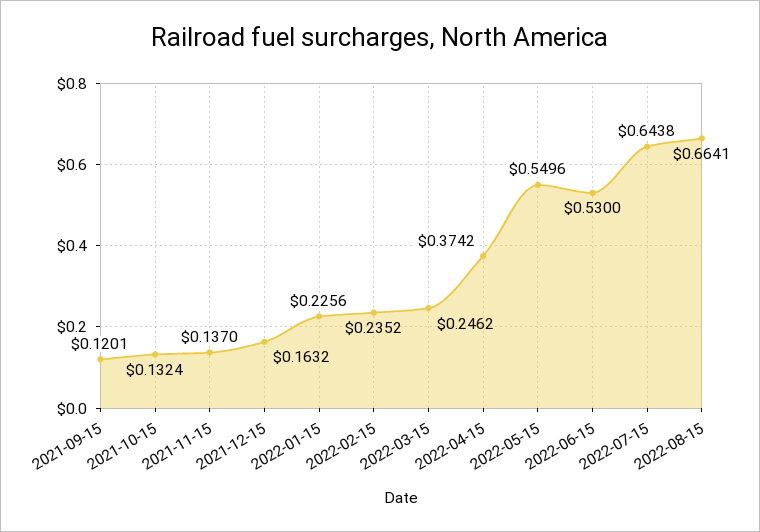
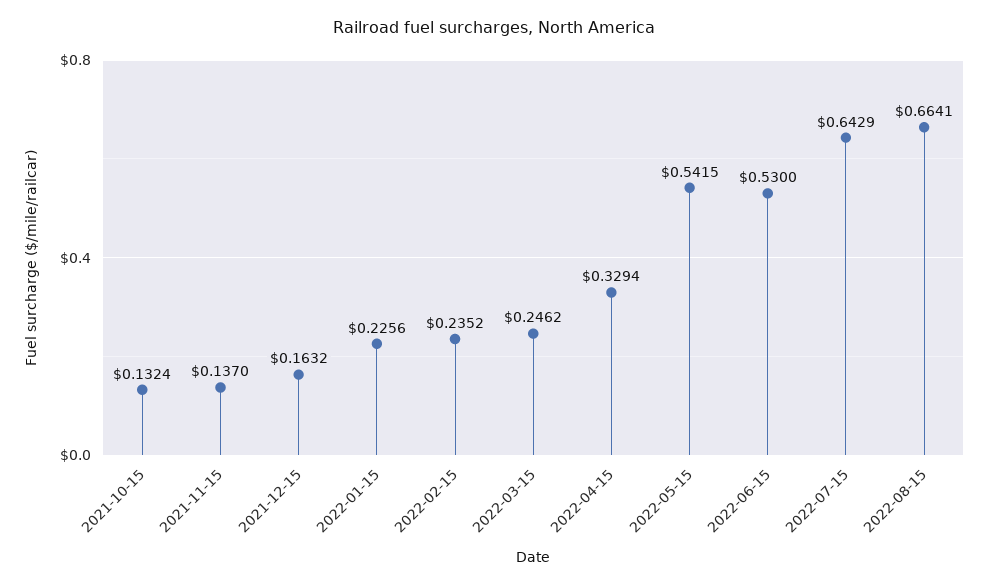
  {
-   "2021-09-15": 0.1201,
    "2021-10-15": 0.1324,
    "2021-11-15": 0.137,
    "2021-12-15": 0.1632,
    "2022-01-15": 0.2256,
    "2022-02-15": 0.2352,
    "2022-03-15": 0.2462,
-   "2022-04-15": 0.3742,
+   "2022-04-15": 0.3294,
-   "2022-05-15": 0.5496,
+   "2022-05-15": 0.5415,
    "2022-06-15": 0.53,
-   "2022-07-15": 0.6438,
+   "2022-07-15": 0.6429,
    "2022-08-15": 0.6641
  }

